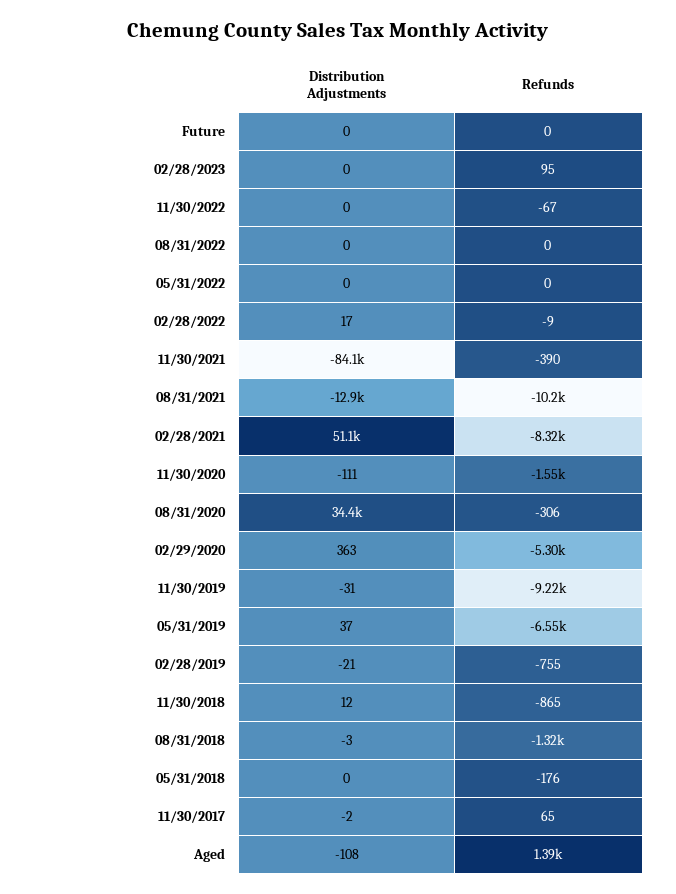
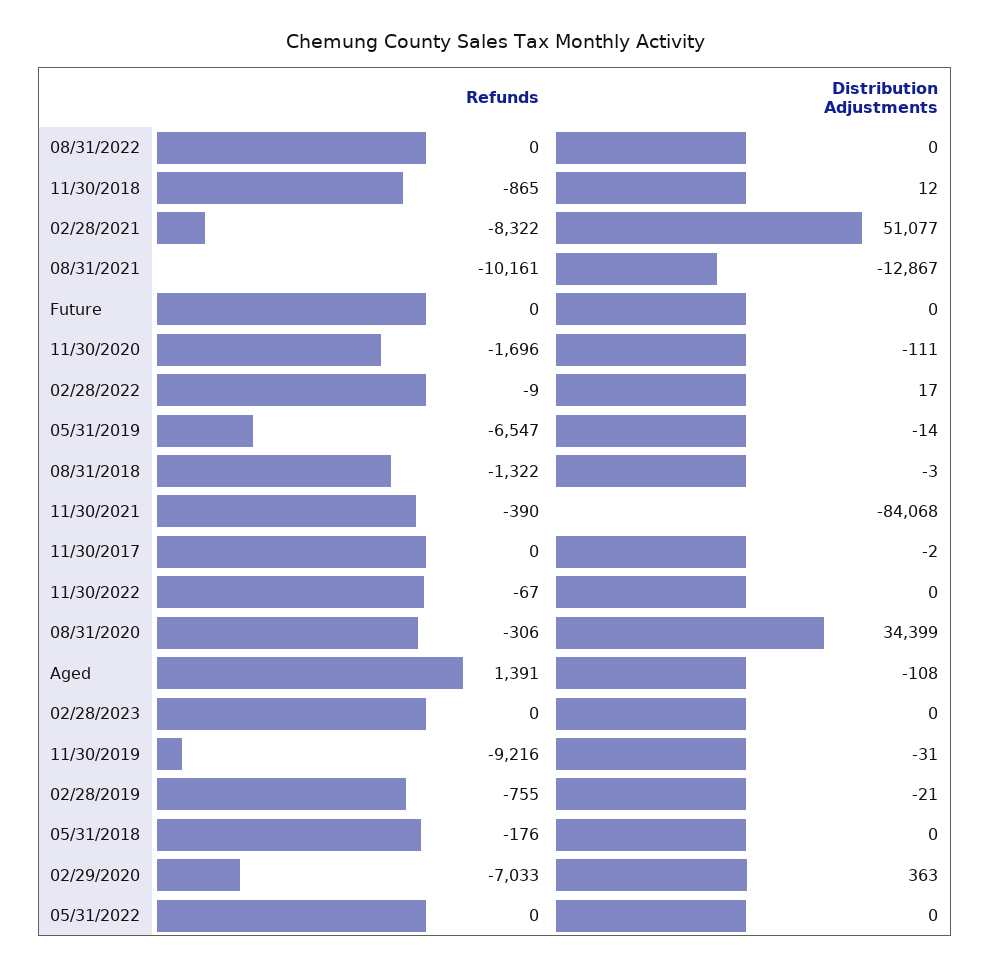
  {
    "Distribution Adjustments": {
      "Future": 0,
      "02/28/2023": 0,
      "11/30/2022": 0,
      "08/31/2022": 0,
      "05/31/2022": 0,
      "02/28/2022": 17,
      "11/30/2021": -84068,
      "08/31/2021": -12867,
      "02/28/2021": 51077,
      "11/30/2020": -111,
      "08/31/2020": 34399,
      "02/29/2020": 363,
      "11/30/2019": -31,
-     "05/31/2019": 37,
+     "05/31/2019": -14,
      "02/28/2019": -21,
      "11/30/2018": 12,
      "08/31/2018": -3,
      "05/31/2018": 0,
      "11/30/2017": -2,
      "Aged": -108
    },
    "Refunds": {
      "Future": 0,
-     "02/28/2023": 95,
+     "02/28/2023": 0,
      "11/30/2022": -67,
      "08/31/2022": 0,
      "05/31/2022": 0,
      "02/28/2022": -9,
      "11/30/2021": -390,
      "08/31/2021": -10161,
      "02/28/2021": -8322,
-     "11/30/2020": -1550,
+     "11/30/2020": -1696,
      "08/31/2020": -306,
-     "02/29/2020": -5300,
+     "02/29/2020": -7033,
      "11/30/2019": -9216,
      "05/31/2019": -6547,
      "02/28/2019": -755,
      "11/30/2018": -865,
      "08/31/2018": -1322,
      "05/31/2018": -176,
-     "11/30/2017": 65,
+     "11/30/2017": 0,
      "Aged": 1391
    }
  }

